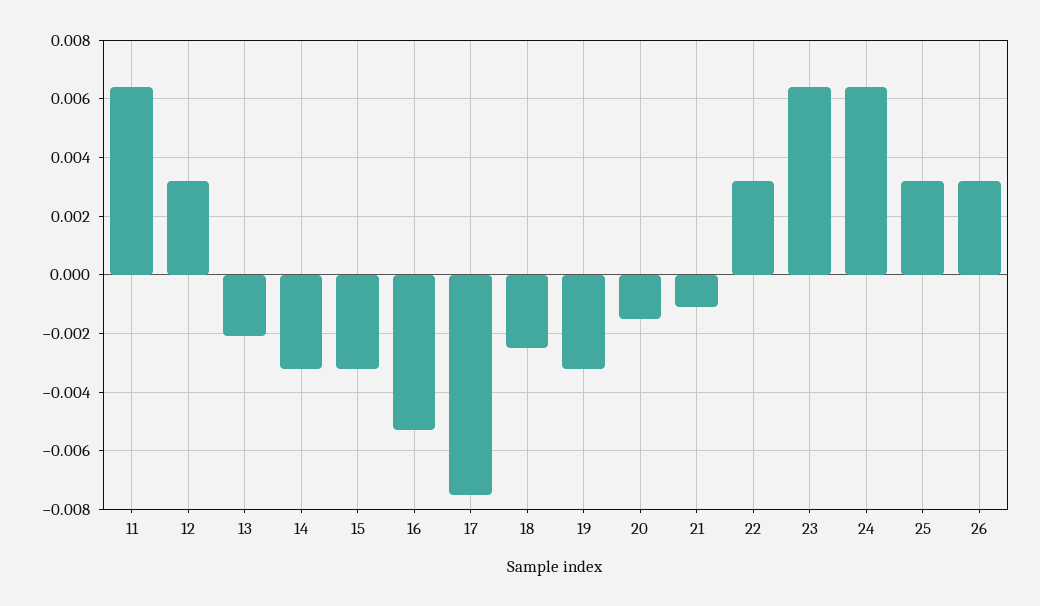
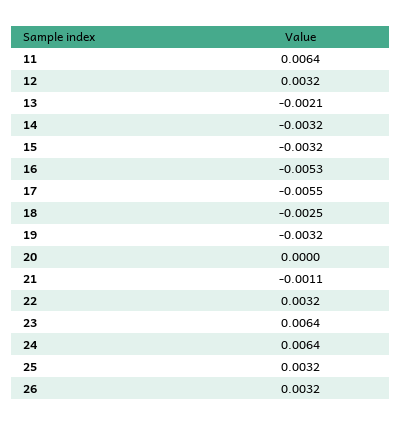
  {
    "11": 0.0064,
    "12": 0.0032,
    "13": -0.0021,
    "14": -0.0032,
    "15": -0.0032,
    "16": -0.0053,
-   "17": -0.0075,
+   "17": -0.0055,
    "18": -0.0025,
    "19": -0.0032,
-   "20": -0.0015,
+   "20": 0,
    "21": -0.0011,
    "22": 0.0032,
    "23": 0.0064,
    "24": 0.0064,
    "25": 0.0032,
    "26": 0.0032
  }

